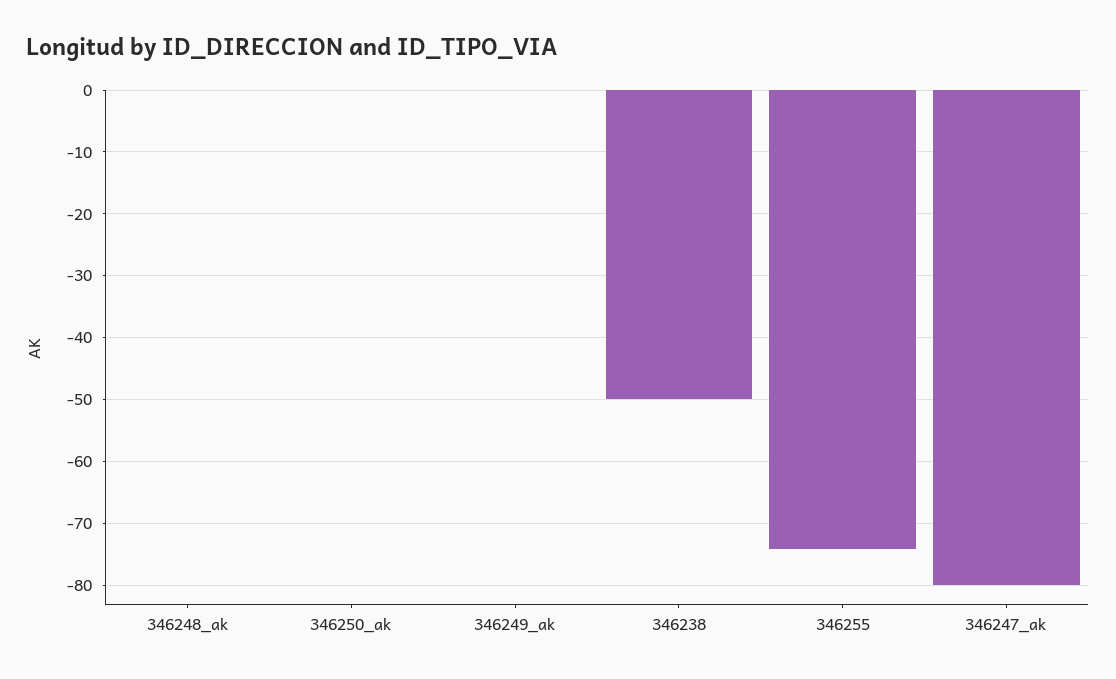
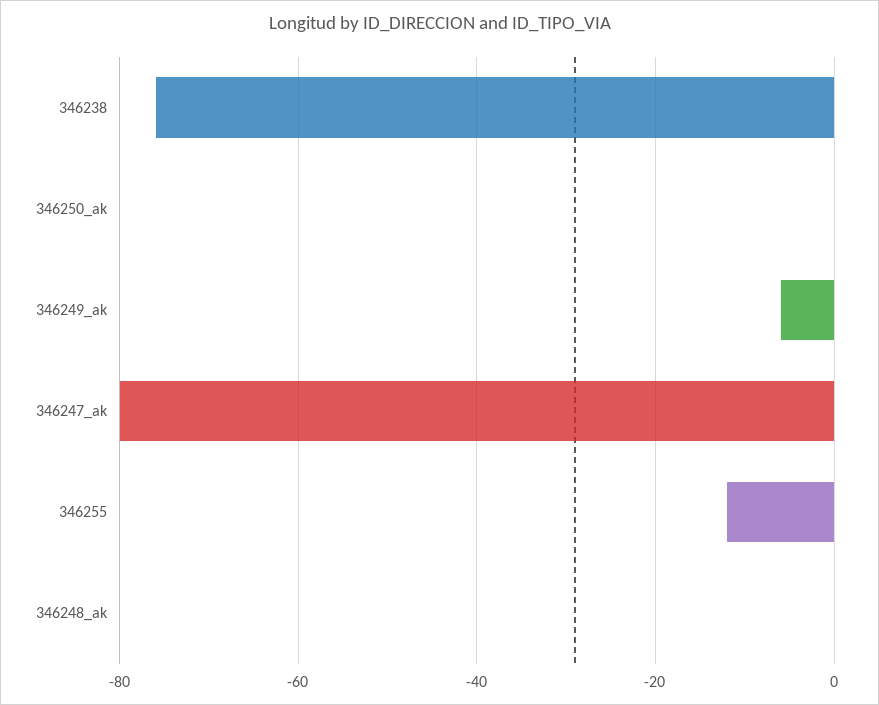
  {
    "346248_ak": 0,
    "346250_ak": 0,
-   "346249_ak": 0,
+   "346249_ak": -6,
-   "346238": -50,
+   "346238": -76,
-   "346255": -74,
+   "346255": -12,
    "346247_ak": -80
  }

